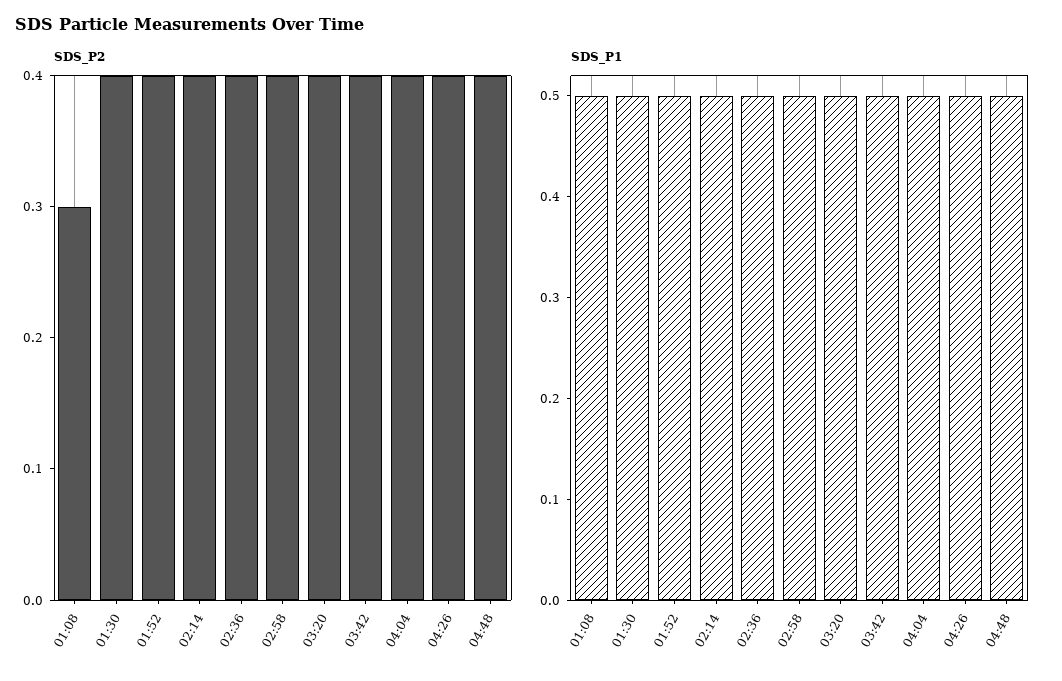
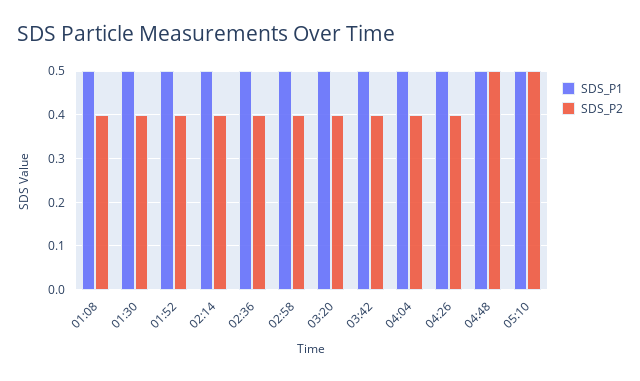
  {
    "SDS_P2": {
-     "01:08": 0.3,
+     "01:08": 0.4,
      "01:30": 0.4,
      "01:52": 0.4,
      "02:14": 0.4,
      "02:36": 0.4,
      "02:58": 0.4,
      "03:20": 0.4,
      "03:42": 0.4,
      "04:04": 0.4,
      "04:26": 0.4,
-     "04:48": 0.4
+     "04:48": 0.5,
+     "05:10": 0.5
    },
    "SDS_P1": {
      "01:08": 0.5,
      "01:30": 0.5,
      "01:52": 0.5,
      "02:14": 0.5,
      "02:36": 0.5,
      "02:58": 0.5,
      "03:20": 0.5,
      "03:42": 0.5,
      "04:04": 0.5,
      "04:26": 0.5,
-     "04:48": 0.5
+     "04:48": 0.5,
+     "05:10": 0.5
    }
  }

